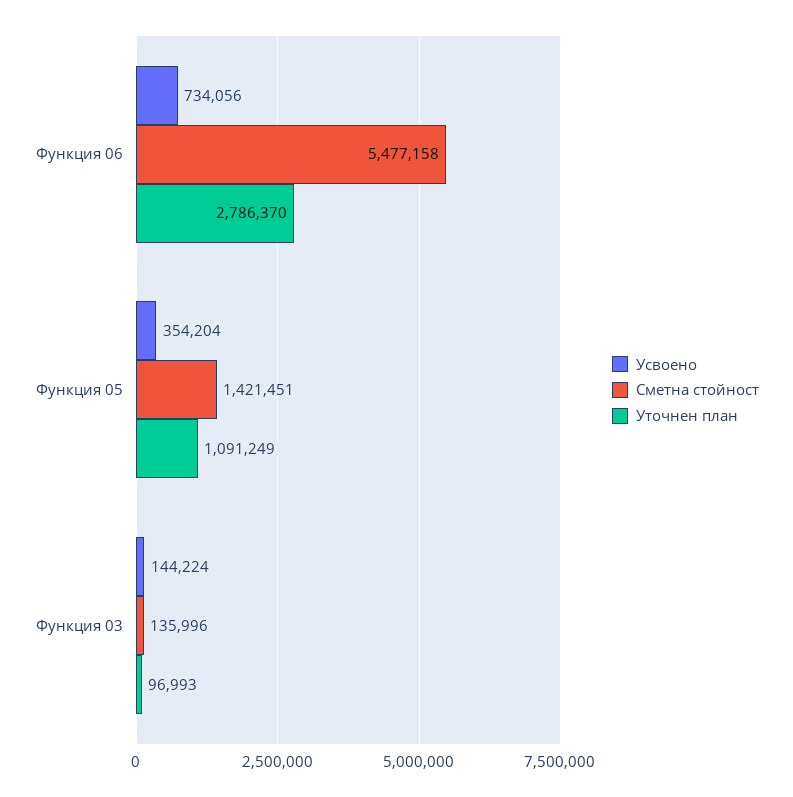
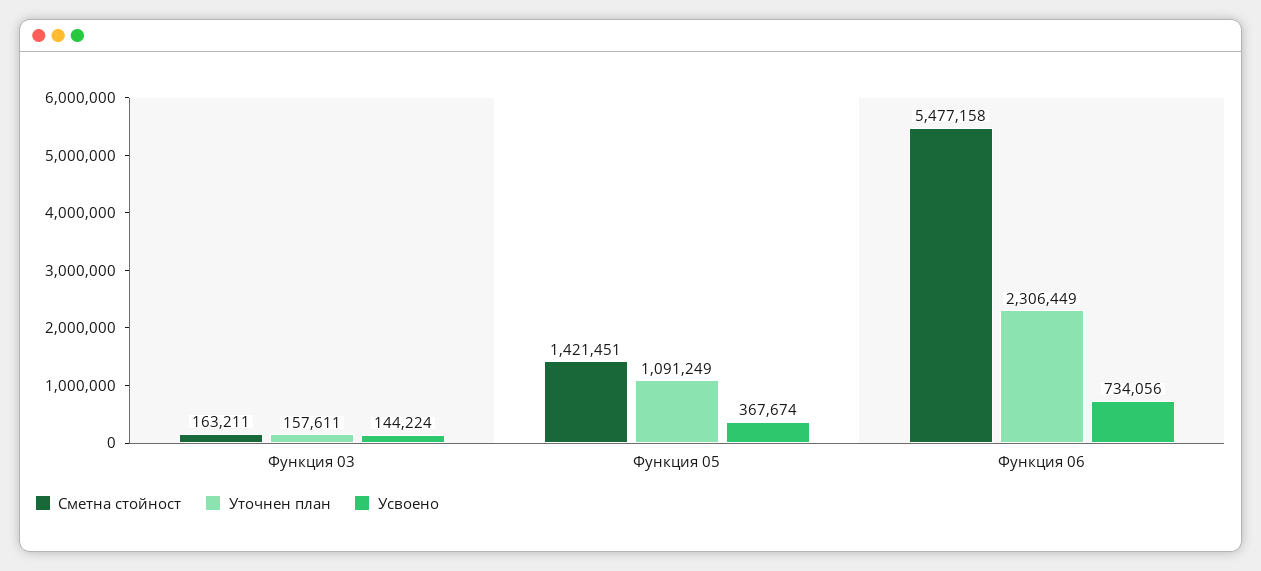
  {
    "Усвоено": {
      "Функция 06": 734056,
-     "Функция 05": 354204,
+     "Функция 05": 367674,
      "Функция 03": 144224
    },
    "Сметна стойност": {
      "Функция 06": 5477158,
      "Функция 05": 1421451,
-     "Функция 03": 135996
+     "Функция 03": 163211
    },
    "Уточнен план": {
-     "Функция 06": 2786370,
+     "Функция 06": 2306449,
      "Функция 05": 1091249,
-     "Функция 03": 96993
+     "Функция 03": 157611
    }
  }

